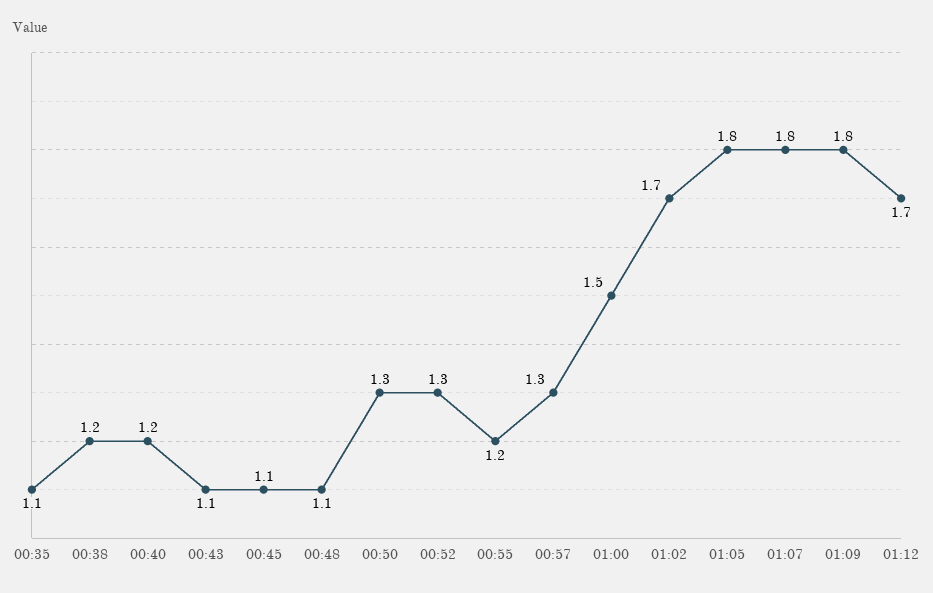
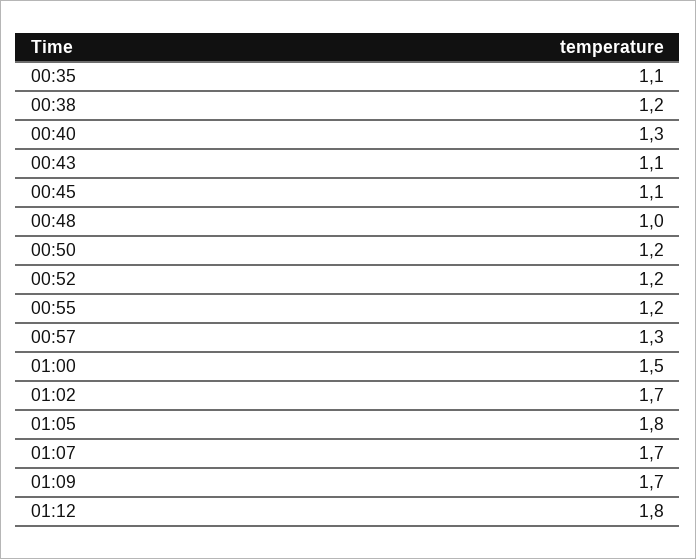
  {
    "00:35": 1.1,
    "00:38": 1.2,
-   "00:40": 1.2,
+   "00:40": 1.3,
    "00:43": 1.1,
    "00:45": 1.1,
-   "00:48": 1.1,
+   "00:48": 1,
-   "00:50": 1.3,
+   "00:50": 1.2,
-   "00:52": 1.3,
+   "00:52": 1.2,
    "00:55": 1.2,
    "00:57": 1.3,
    "01:00": 1.5,
    "01:02": 1.7,
    "01:05": 1.8,
-   "01:07": 1.8,
+   "01:07": 1.7,
-   "01:09": 1.8,
+   "01:09": 1.7,
-   "01:12": 1.7
+   "01:12": 1.8
  }

